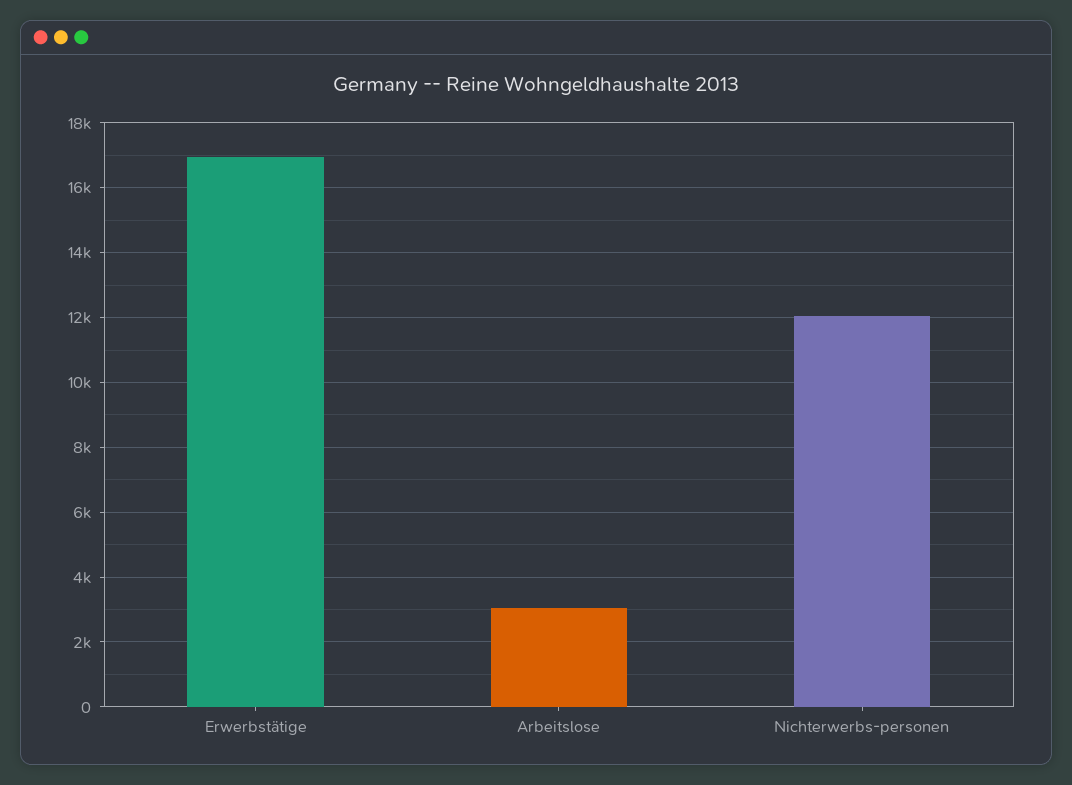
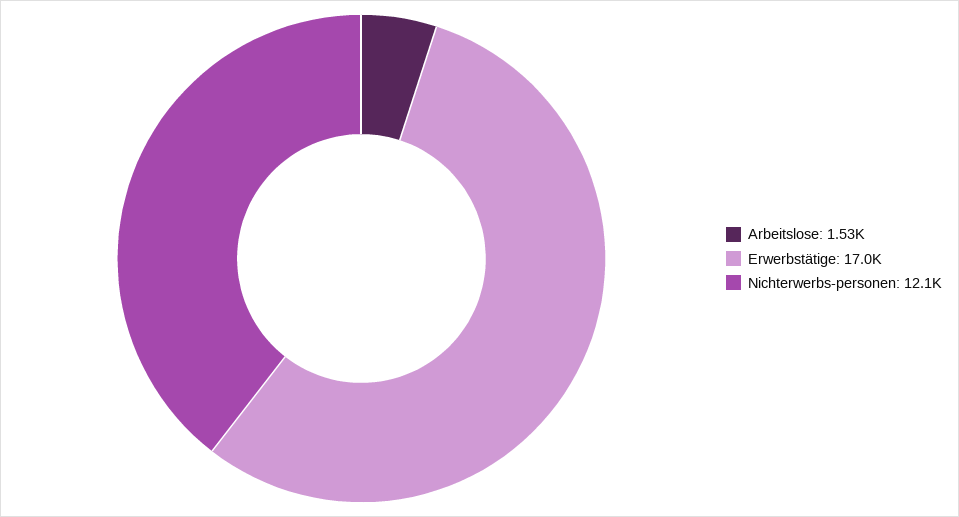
  {
    "Erwerbstätige": 17000,
-   "Arbeitslose": 3000,
+   "Arbeitslose": 1530,
    "Nichterwerbs-personen": 12100
  }

